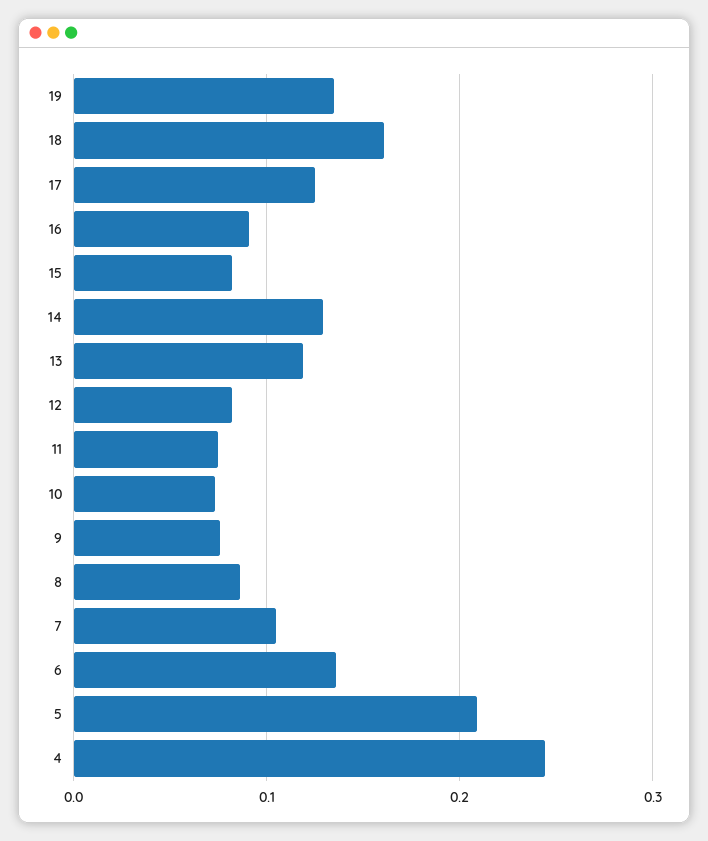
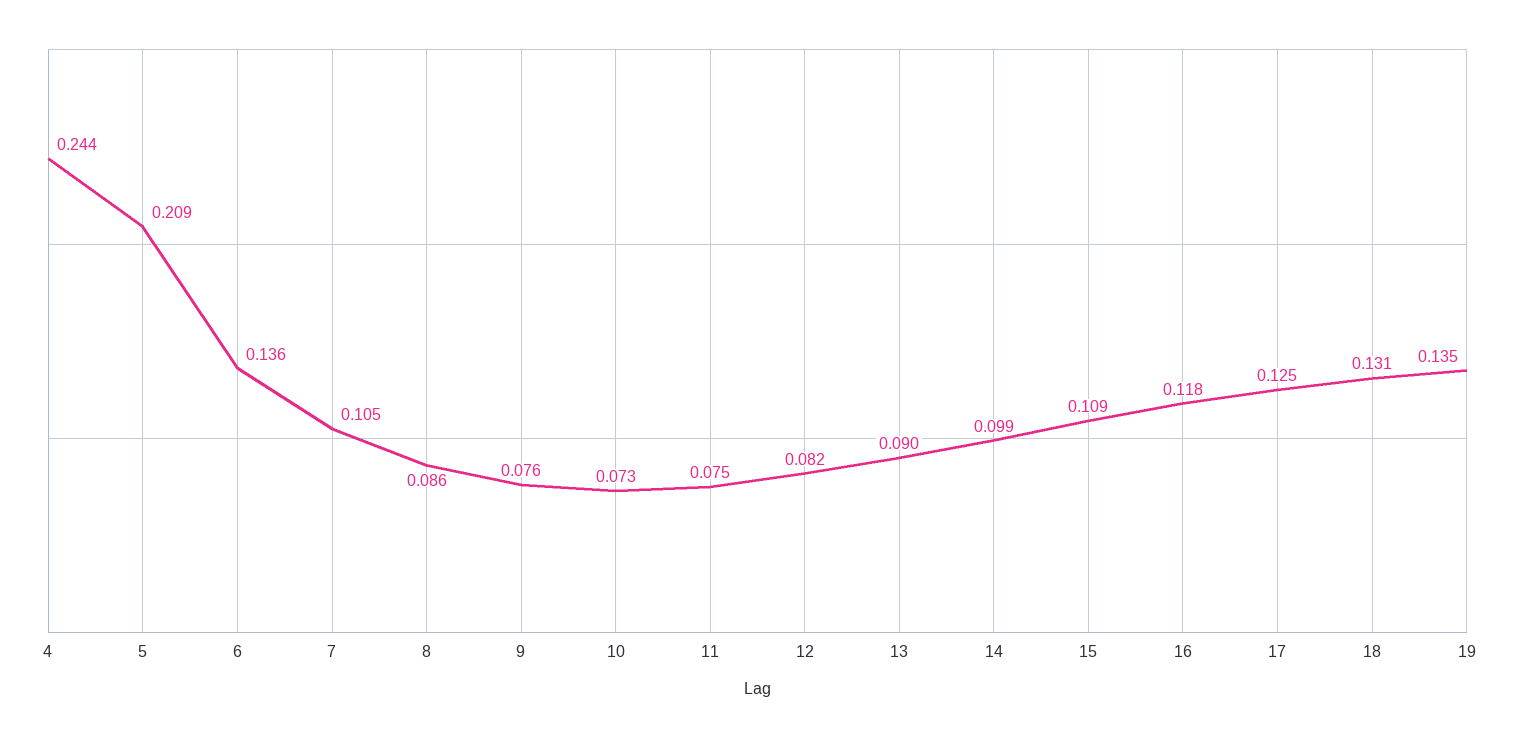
  {
    "19": 0.135,
-   "18": 0.16,
+   "18": 0.131,
    "17": 0.125,
-   "16": 0.09,
+   "16": 0.118,
-   "15": 0.08,
+   "15": 0.109,
-   "14": 0.13,
+   "14": 0.099,
-   "13": 0.12,
+   "13": 0.09,
    "12": 0.082,
    "11": 0.075,
    "10": 0.073,
    "9": 0.076,
    "8": 0.086,
    "7": 0.105,
    "6": 0.136,
    "5": 0.209,
    "4": 0.244
  }

